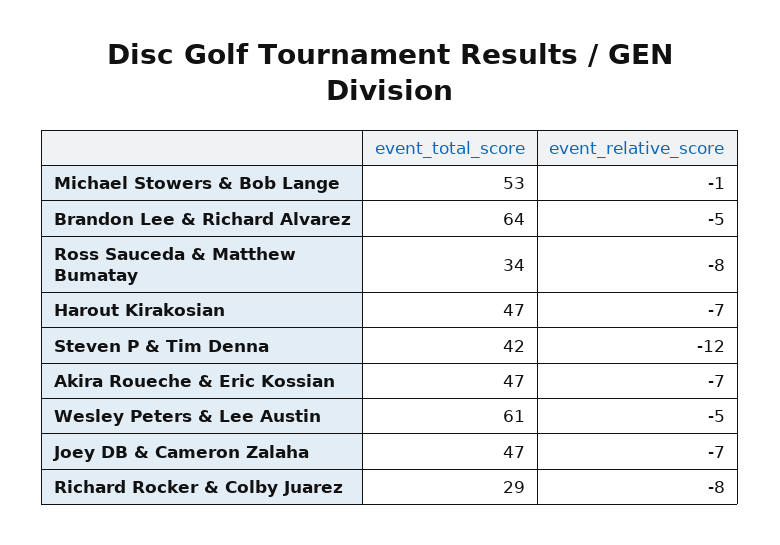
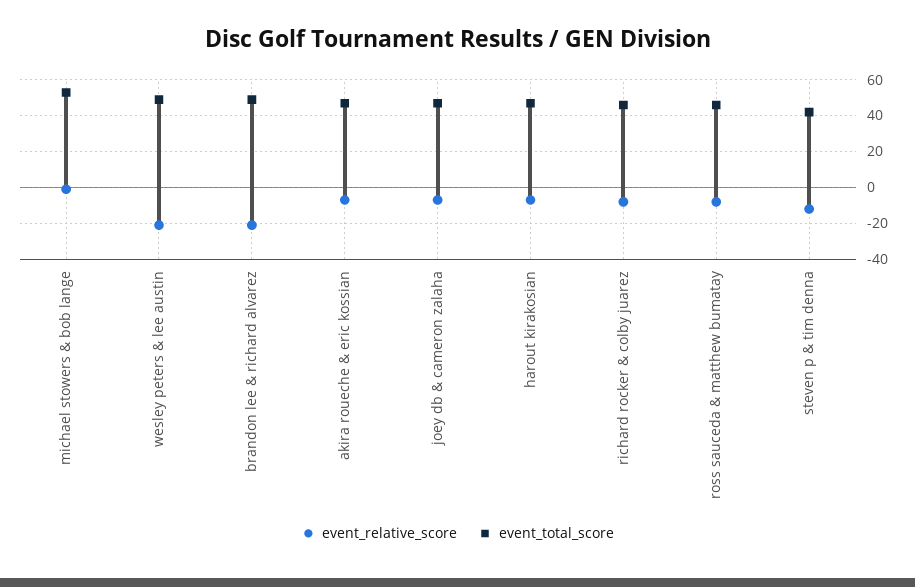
  {
    "event_total_score": {
      "Michael Stowers & Bob Lange": 53,
-     "Brandon Lee & Richard Alvarez": 64,
+     "Brandon Lee & Richard Alvarez": 50,
-     "Ross Sauceda & Matthew Bumatay": 34,
+     "Ross Sauceda & Matthew Bumatay": 45,
      "Harout Kirakosian": 47,
      "Steven P & Tim Denna": 42,
      "Akira Roueche & Eric Kossian": 47,
-     "Wesley Peters & Lee Austin": 61,
+     "Wesley Peters & Lee Austin": 50,
      "Joey DB & Cameron Zalaha": 47,
-     "Richard Rocker & Colby Juarez": 29
+     "Richard Rocker & Colby Juarez": 45
    },
    "event_relative_score": {
      "Michael Stowers & Bob Lange": -1,
-     "Brandon Lee & Richard Alvarez": -5,
+     "Brandon Lee & Richard Alvarez": -20,
      "Ross Sauceda & Matthew Bumatay": -8,
      "Harout Kirakosian": -7,
      "Steven P & Tim Denna": -12,
      "Akira Roueche & Eric Kossian": -7,
-     "Wesley Peters & Lee Austin": -5,
+     "Wesley Peters & Lee Austin": -20,
      "Joey DB & Cameron Zalaha": -7,
      "Richard Rocker & Colby Juarez": -8
    }
  }

